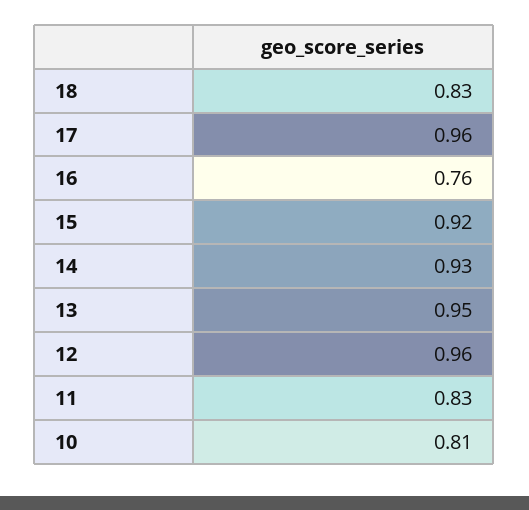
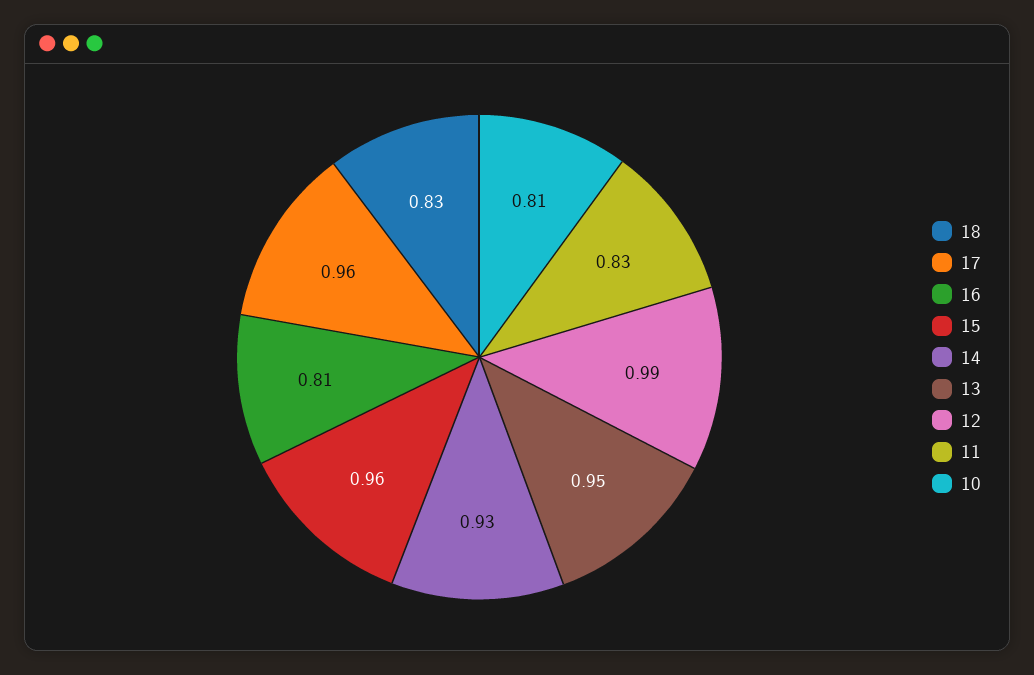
  {
    "18": 0.83,
    "17": 0.96,
-   "16": 0.76,
+   "16": 0.81,
-   "15": 0.92,
+   "15": 0.96,
    "14": 0.93,
    "13": 0.95,
-   "12": 0.96,
+   "12": 0.99,
    "11": 0.83,
    "10": 0.81
  }

